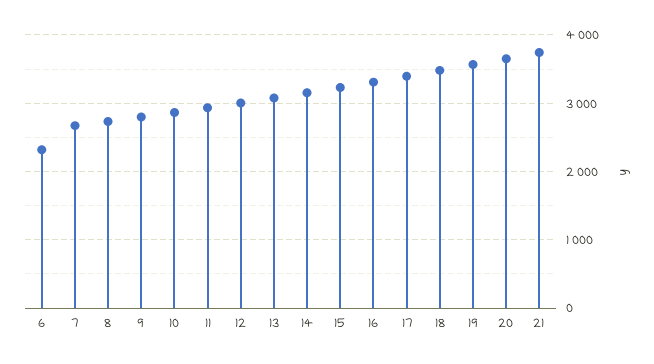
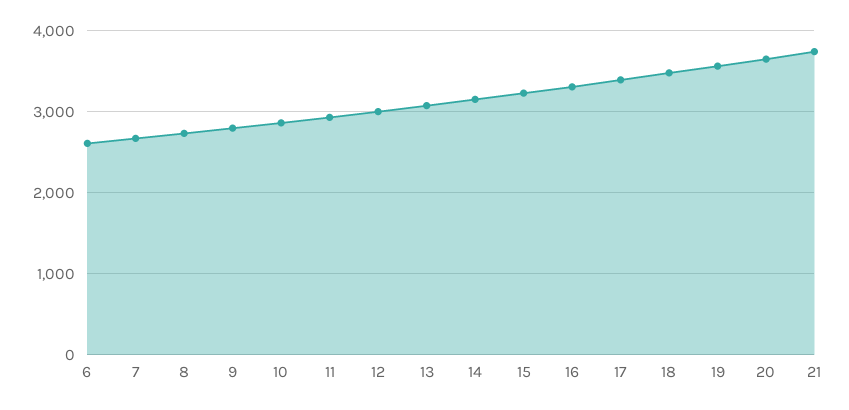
  {
-   "6": 2300,
+   "6": 2600,
    "7": 2700,
    "8": 2700,
    "9": 2800,
    "10": 2900,
    "11": 2900,
    "12": 3000,
    "13": 3100,
    "14": 3200,
    "15": 3200,
    "16": 3300,
    "17": 3400,
    "18": 3500,
    "19": 3600,
    "20": 3700,
    "21": 3700
  }

